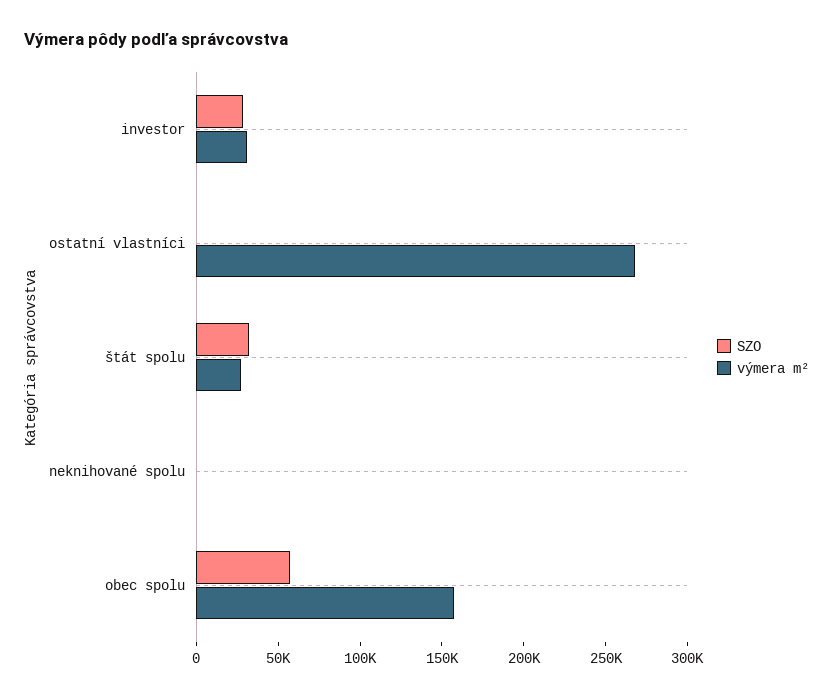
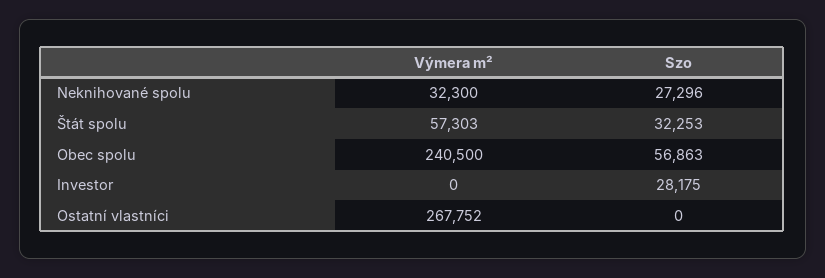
  {
    "SZO": {
      "investor": 28175,
      "ostatní vlastníci": 0,
      "štát spolu": 32253,
-     "neknihované spolu": 0,
+     "neknihované spolu": 27296,
      "obec spolu": 56863
    },
    "výmera m²": {
-     "investor": 30000,
+     "investor": 0,
      "ostatní vlastníci": 267752,
-     "štát spolu": 30000,
+     "štát spolu": 57303,
-     "neknihované spolu": 0,
+     "neknihované spolu": 32300,
-     "obec spolu": 160000
+     "obec spolu": 240500
    }
  }

